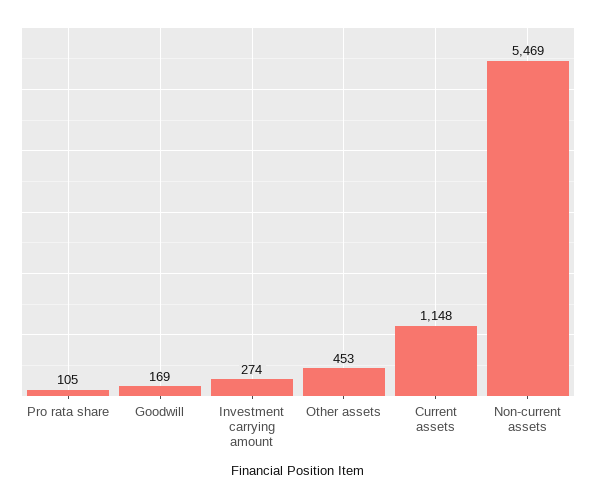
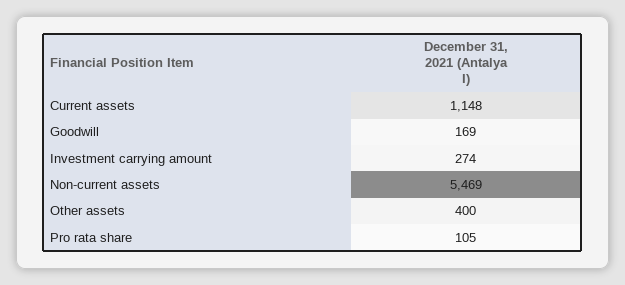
  {
    "Pro rata share": 105,
    "Goodwill": 169,
    "Investment carrying amount": 274,
-   "Other assets": 453,
+   "Other assets": 400,
    "Current assets": 1148,
    "Non-current assets": 5469
  }

